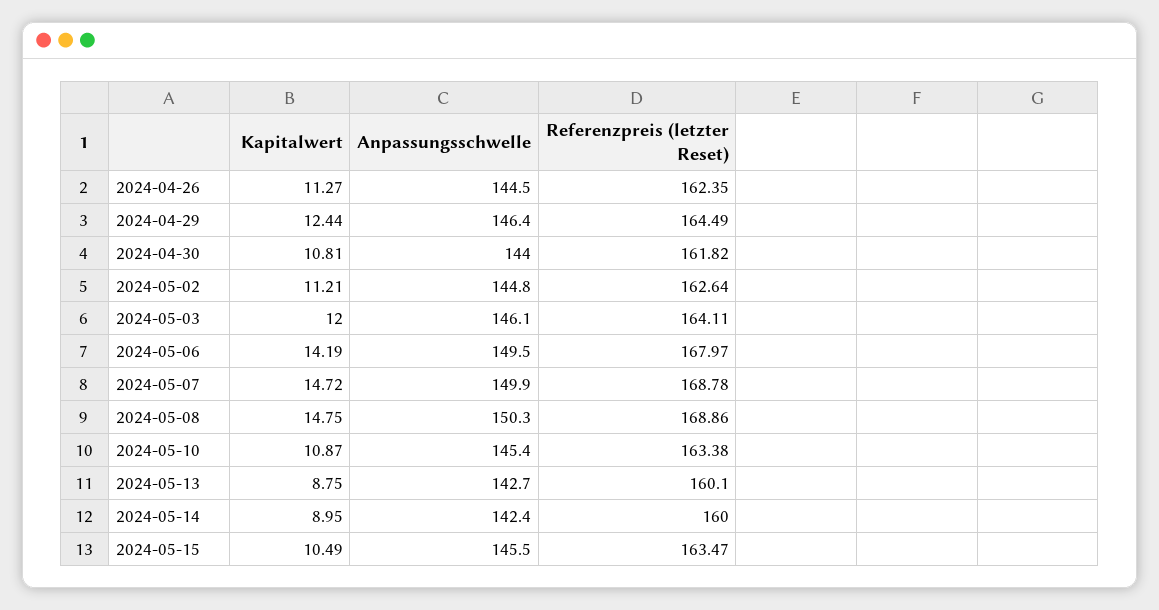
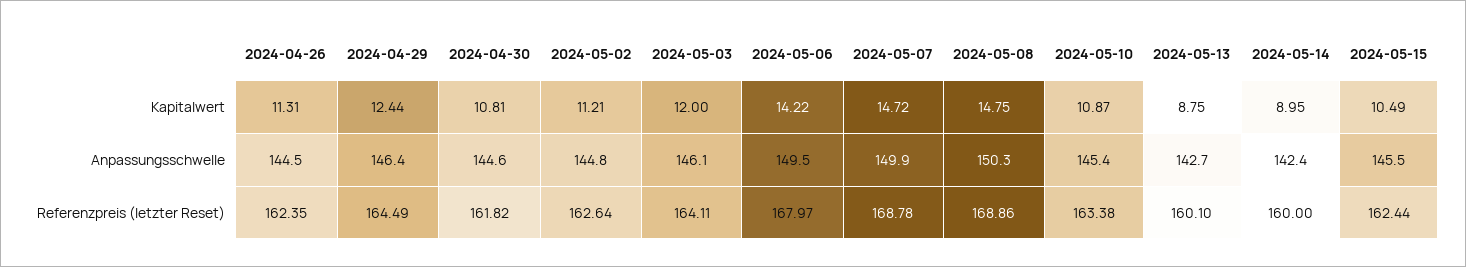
  {
    "Kapitalwert": {
-     "2024-04-26": 11.27,
+     "2024-04-26": 11.31,
      "2024-04-29": 12.44,
      "2024-04-30": 10.81,
      "2024-05-02": 11.21,
      "2024-05-03": 12,
-     "2024-05-06": 14.19,
+     "2024-05-06": 14.22,
      "2024-05-07": 14.72,
      "2024-05-08": 14.75,
      "2024-05-10": 10.87,
      "2024-05-13": 8.75,
      "2024-05-14": 8.95,
      "2024-05-15": 10.49
    },
    "Anpassungsschwelle": {
      "2024-04-26": 144.5,
      "2024-04-29": 146.4,
-     "2024-04-30": 144,
+     "2024-04-30": 144.6,
      "2024-05-02": 144.8,
      "2024-05-03": 146.1,
      "2024-05-06": 149.5,
      "2024-05-07": 149.9,
      "2024-05-08": 150.3,
      "2024-05-10": 145.4,
      "2024-05-13": 142.7,
      "2024-05-14": 142.4,
      "2024-05-15": 145.5
    },
    "Referenzpreis (letzter Reset)": {
      "2024-04-26": 162.35,
      "2024-04-29": 164.49,
      "2024-04-30": 161.82,
      "2024-05-02": 162.64,
      "2024-05-03": 164.11,
      "2024-05-06": 167.97,
      "2024-05-07": 168.78,
      "2024-05-08": 168.86,
      "2024-05-10": 163.38,
      "2024-05-13": 160.1,
      "2024-05-14": 160,
-     "2024-05-15": 163.47
+     "2024-05-15": 162.44
    }
  }

